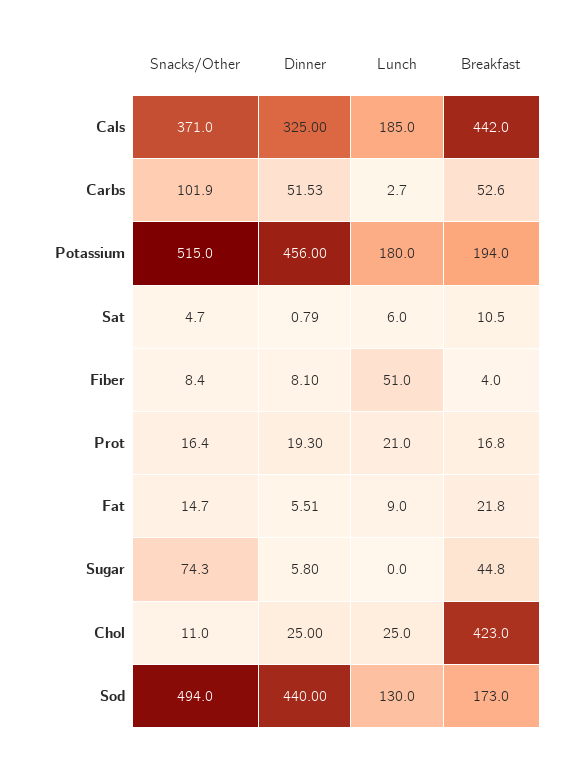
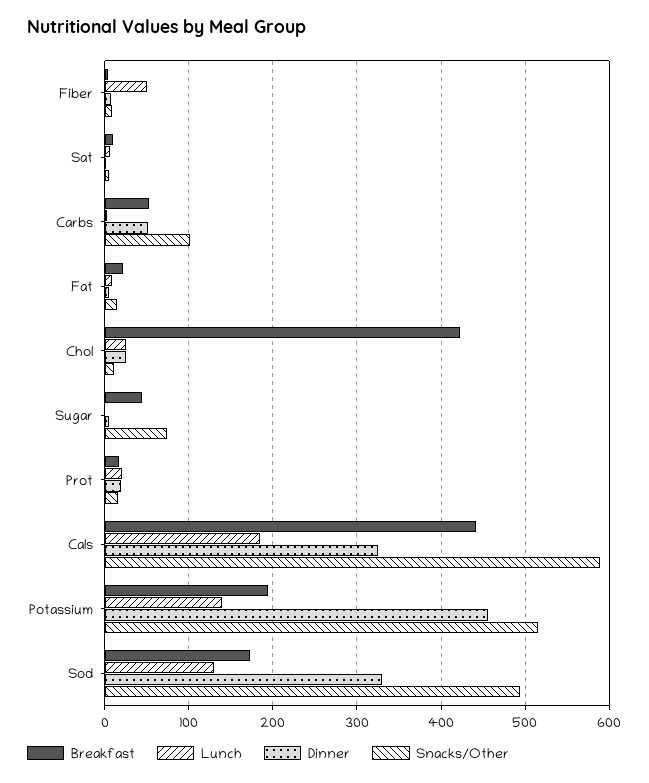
  {
    "Snacks/Other": {
-     "Cals": 371,
+     "Cals": 590,
      "Carbs": 101.9,
      "Potassium": 515,
      "Sat": 4.7,
      "Fiber": 8.4,
      "Prot": 16.4,
      "Fat": 14.7,
      "Sugar": 74.3,
      "Chol": 11,
      "Sod": 494
    },
    "Dinner": {
      "Cals": 325,
      "Carbs": 51.53,
      "Potassium": 456,
      "Sat": 0.79,
      "Fiber": 8.1,
      "Prot": 19.3,
      "Fat": 5.51,
      "Sugar": 5.8,
      "Chol": 25,
-     "Sod": 440
+     "Sod": 330
    },
    "Lunch": {
      "Cals": 185,
      "Carbs": 2.7,
-     "Potassium": 180,
+     "Potassium": 140,
      "Sat": 6,
      "Fiber": 51,
      "Prot": 21,
      "Fat": 9,
      "Sugar": 0,
      "Chol": 25,
      "Sod": 130
    },
    "Breakfast": {
      "Cals": 442,
      "Carbs": 52.6,
      "Potassium": 194,
      "Sat": 10.5,
      "Fiber": 4,
      "Prot": 16.8,
      "Fat": 21.8,
      "Sugar": 44.8,
      "Chol": 423,
      "Sod": 173
    }
  }

